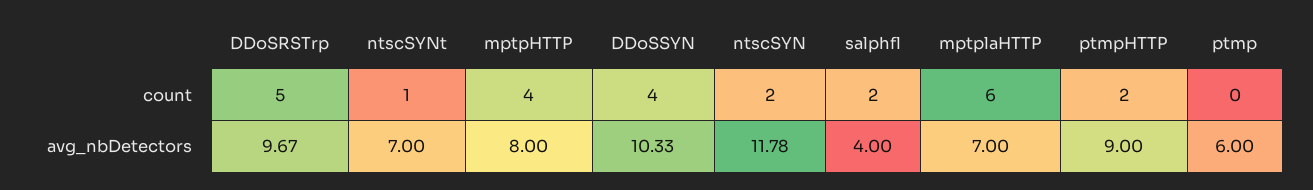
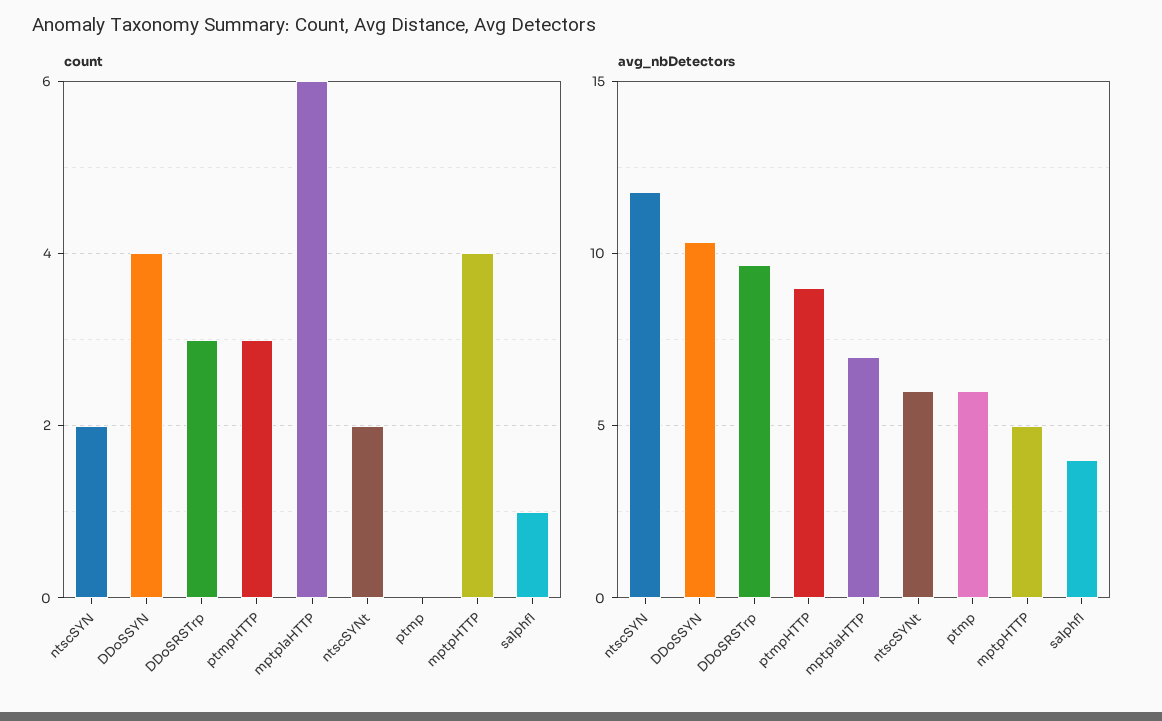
  {
    "count": {
-     "DDoSRSTrp": 5,
+     "DDoSRSTrp": 3,
-     "ntscSYNt": 1,
+     "ntscSYNt": 2,
      "mptpHTTP": 4,
      "DDoSSYN": 4,
      "ntscSYN": 2,
-     "salphfl": 2,
+     "salphfl": 1,
      "mptplaHTTP": 6,
-     "ptmpHTTP": 2,
+     "ptmpHTTP": 3,
      "ptmp": 0
    },
    "avg_nbDetectors": {
      "DDoSRSTrp": 9.67,
-     "ntscSYNt": 7,
+     "ntscSYNt": 6,
-     "mptpHTTP": 8,
+     "mptpHTTP": 5,
      "DDoSSYN": 10.33,
      "ntscSYN": 11.78,
      "salphfl": 4,
      "mptplaHTTP": 7,
      "ptmpHTTP": 9,
      "ptmp": 6
    }
  }

